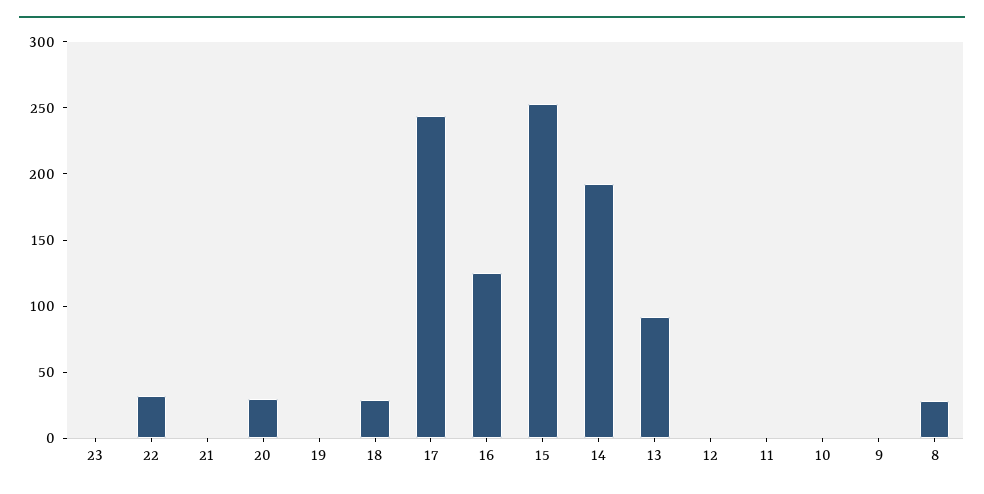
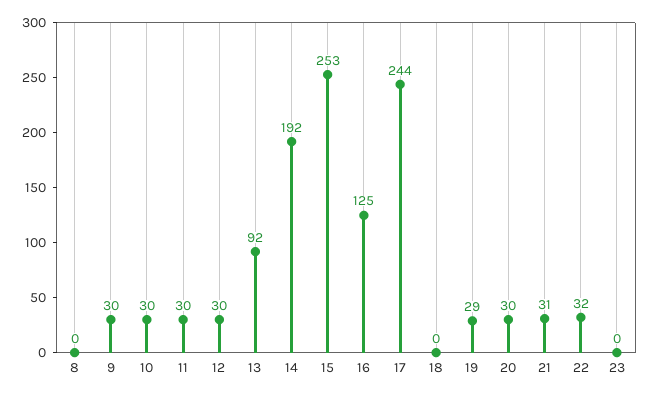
  {
    "23": 0,
    "22": 32,
-   "21": 0,
+   "21": 31,
    "20": 30,
-   "19": 0,
+   "19": 29,
-   "18": 30,
+   "18": 0,
    "17": 244,
    "16": 125,
    "15": 253,
    "14": 192,
    "13": 92,
-   "12": 0,
+   "12": 30,
-   "11": 0,
+   "11": 30,
-   "10": 0,
+   "10": 30,
-   "9": 0,
+   "9": 30,
-   "8": 30
+   "8": 0
  }

